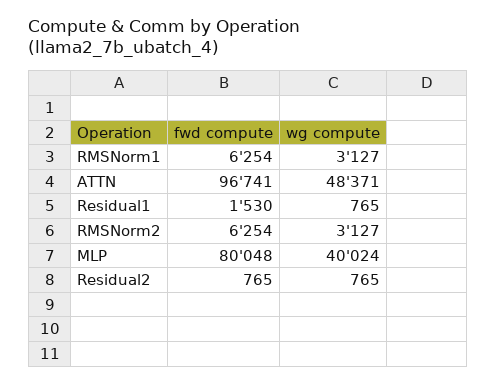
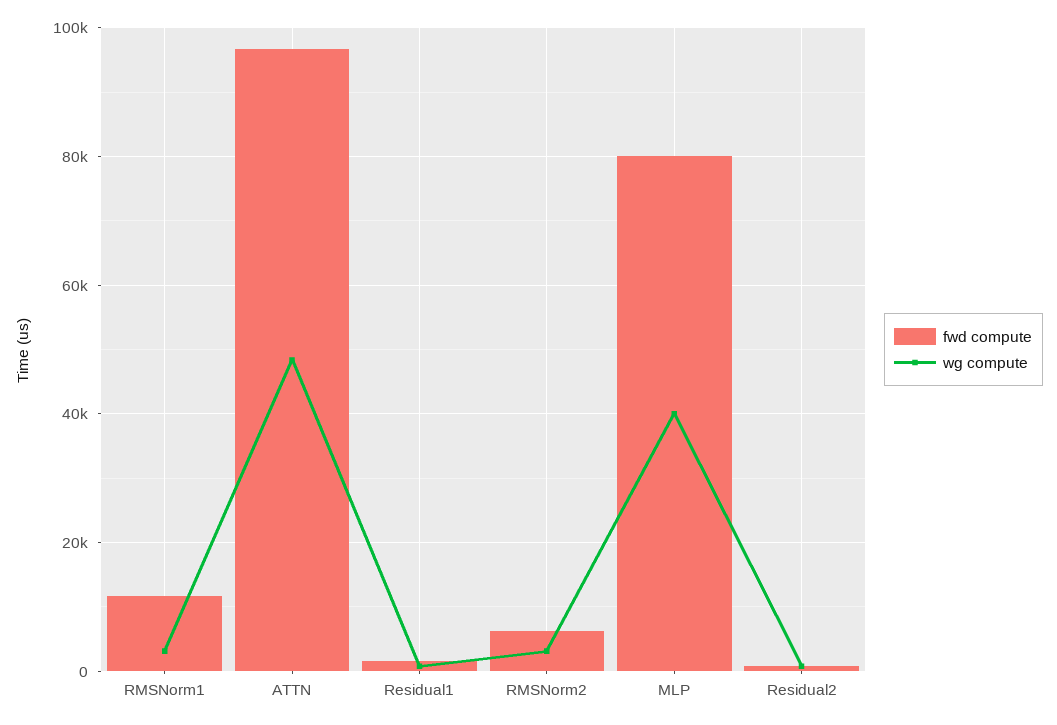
  {
    "fwd compute": {
-     "RMSNorm1": 6254,
+     "RMSNorm1": 12000,
      "ATTN": 96741,
      "Residual1": 1530,
      "RMSNorm2": 6254,
      "MLP": 80048,
      "Residual2": 765
    },
    "wg compute": {
      "RMSNorm1": 3127,
      "ATTN": 48371,
      "Residual1": 765,
      "RMSNorm2": 3127,
      "MLP": 40024,
      "Residual2": 765
    }
  }

